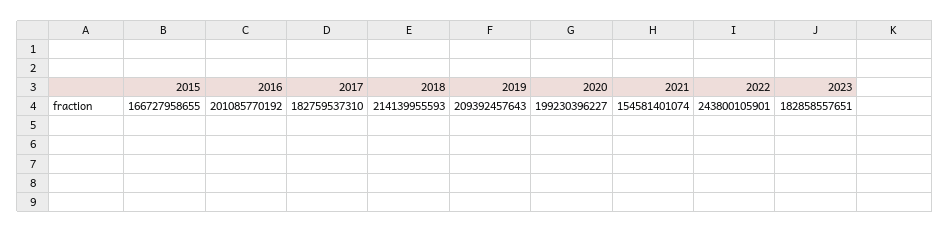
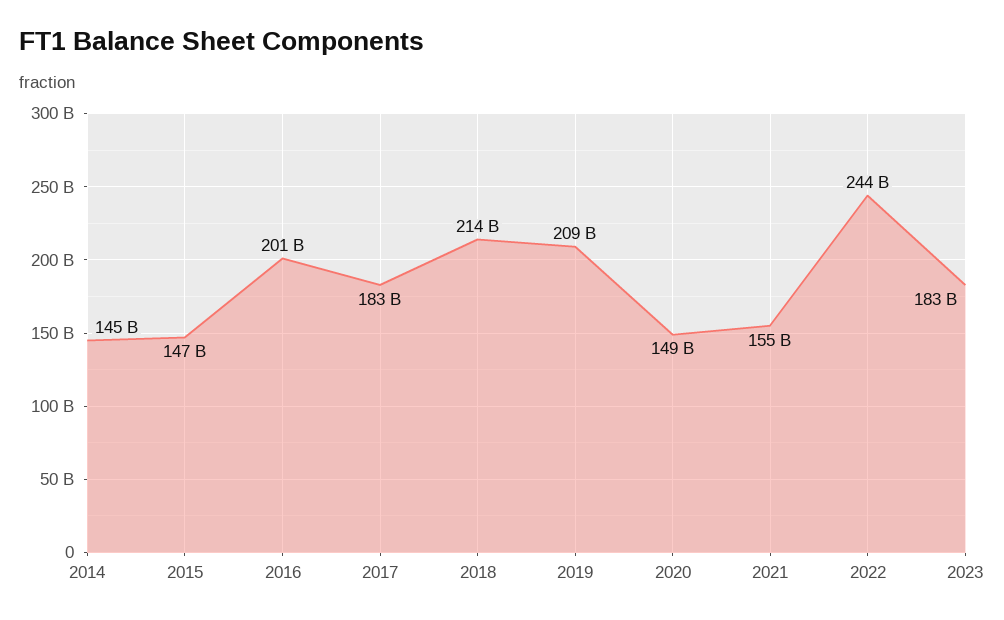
  {
-   "2015": 166727958655,
+   "2015": 147000000000,
    "2016": 201085770192,
    "2017": 182759537310,
    "2018": 214139955593,
    "2019": 209392457643,
-   "2020": 199230396227,
+   "2020": 149000000000,
    "2021": 154581401074,
    "2022": 243800105901,
-   "2023": 182858557651
+   "2023": 182858557651,
+   "2014": 145000000000
  }

